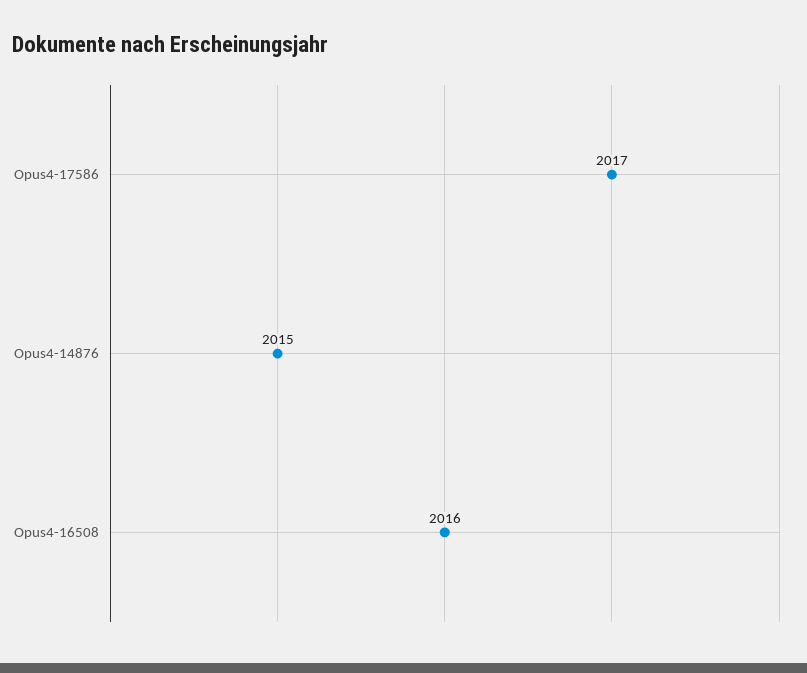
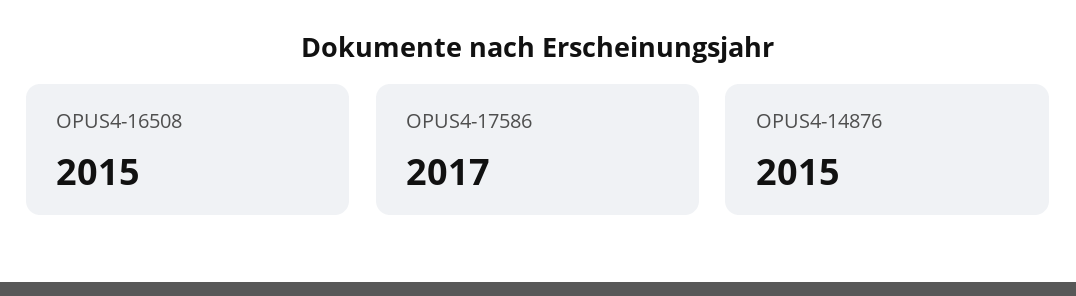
  {
    "Opus4-17586": 2017,
    "Opus4-14876": 2015,
-   "Opus4-16508": 2016
+   "Opus4-16508": 2015
  }

